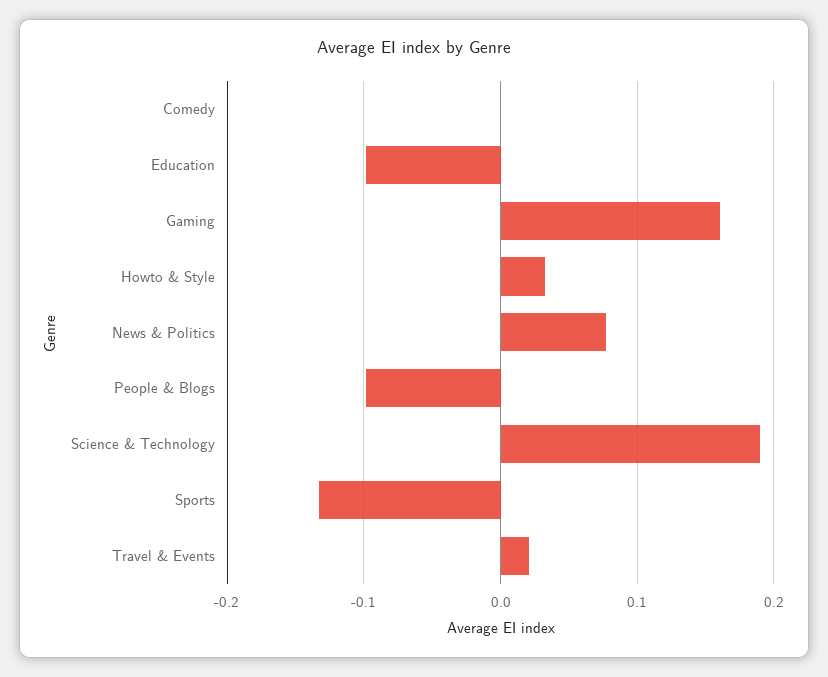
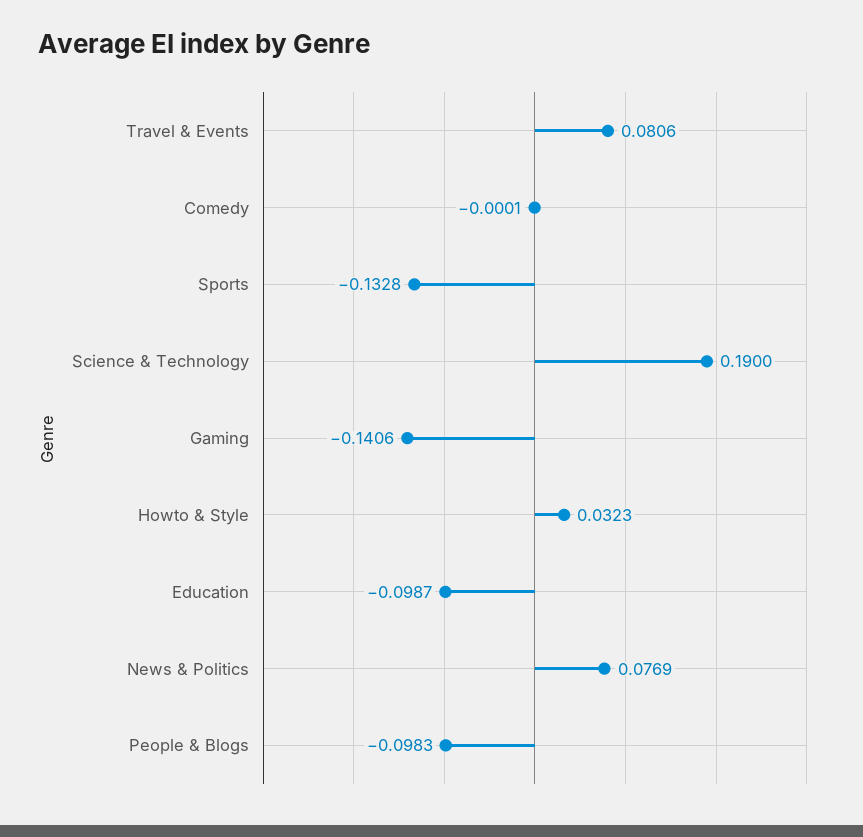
  {
    "Comedy": -0.0001,
    "Education": -0.0987,
-   "Gaming": 0.16,
+   "Gaming": -0.1406,
    "Howto & Style": 0.0323,
    "News & Politics": 0.0769,
    "People & Blogs": -0.0983,
    "Science & Technology": 0.19,
    "Sports": -0.1328,
-   "Travel & Events": 0.02
+   "Travel & Events": 0.0806
  }

